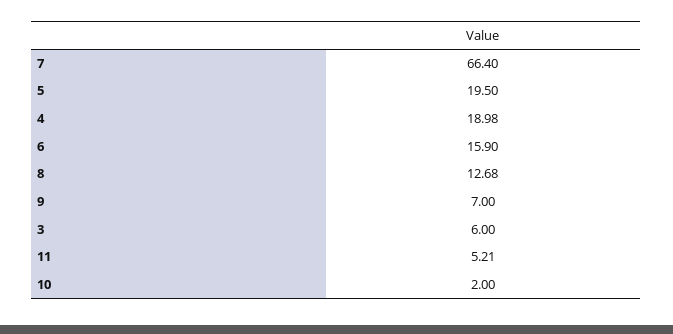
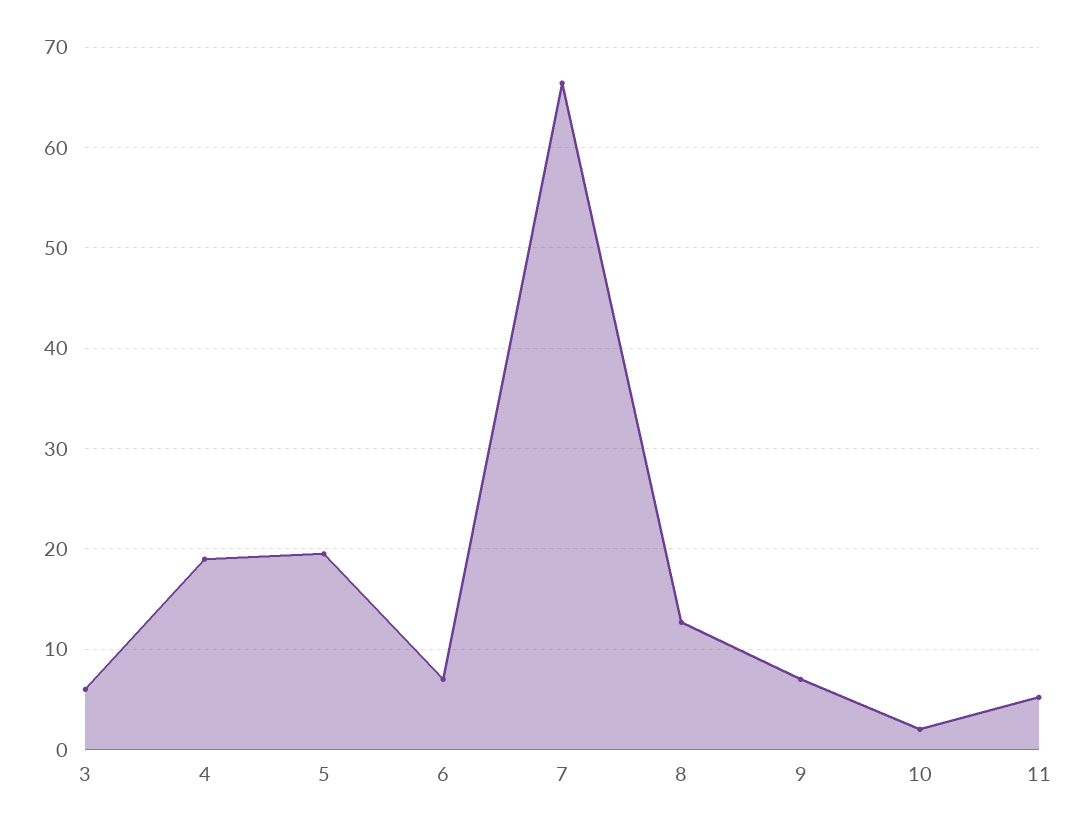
  {
    "7": 66.4,
    "5": 19.5,
    "4": 18.98,
-   "6": 15.9,
+   "6": 7,
    "8": 12.68,
    "9": 7,
    "3": 6,
    "11": 5.21,
    "10": 2
  }

